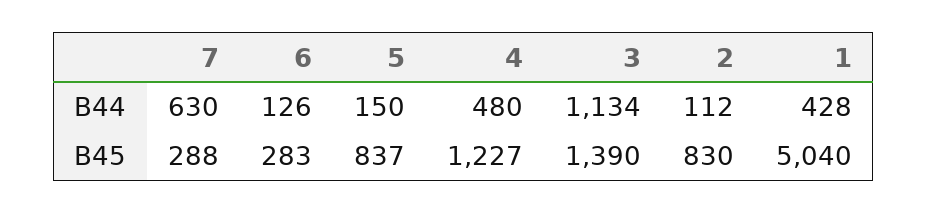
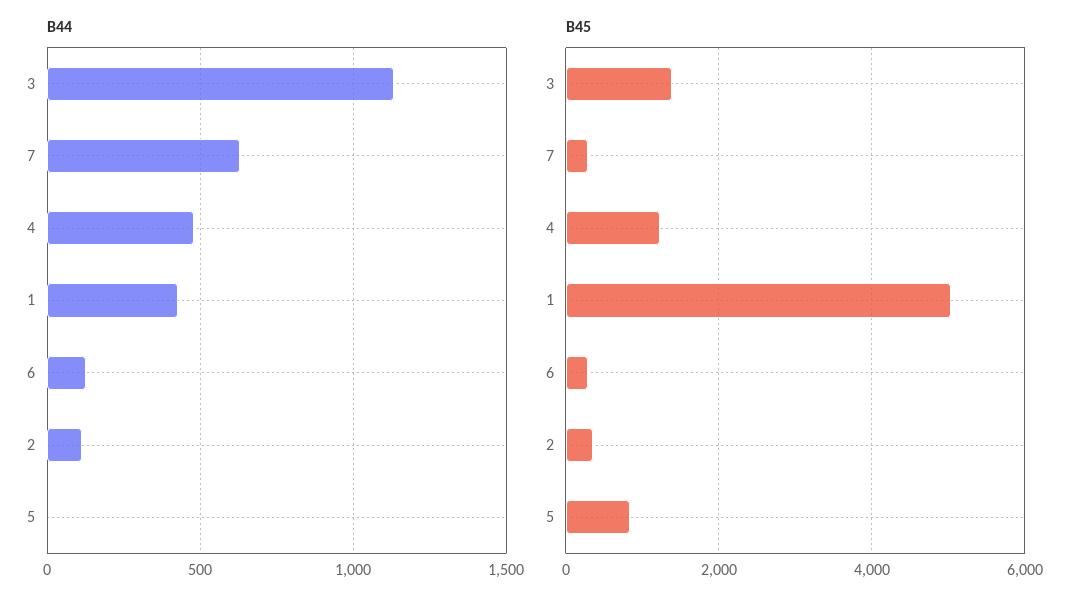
  {
    "B44": {
      "7": 630,
      "6": 126,
-     "5": 150,
+     "5": 0,
      "4": 480,
      "3": 1134,
      "2": 112,
      "1": 428
    },
    "B45": {
      "7": 288,
      "6": 283,
      "5": 837,
      "4": 1227,
      "3": 1390,
-     "2": 830,
+     "2": 400,
      "1": 5040
    }
  }

